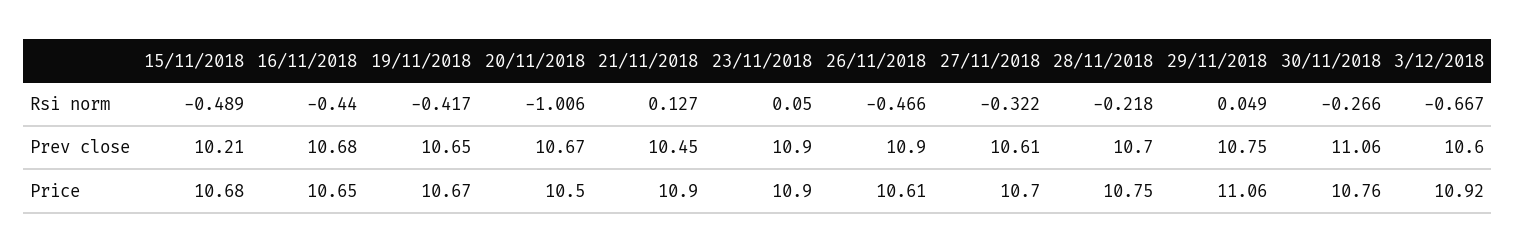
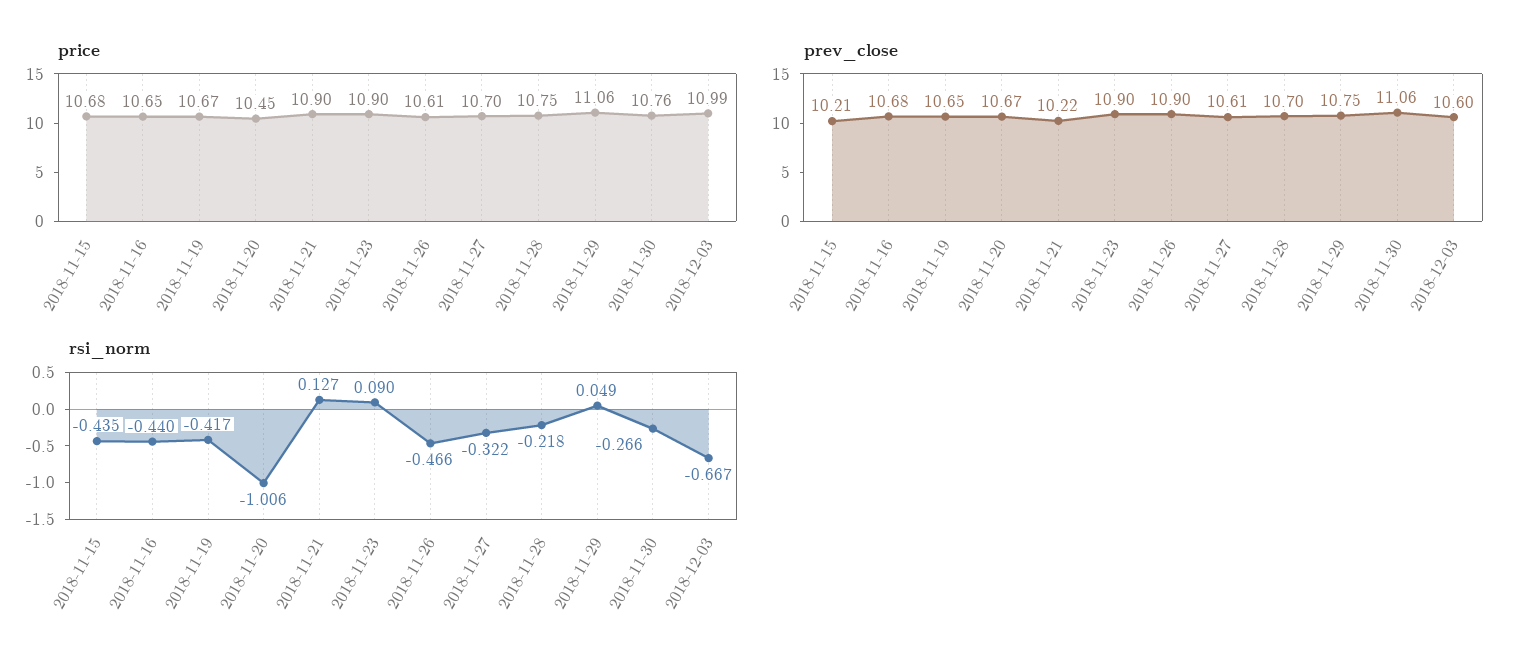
  {
    "Rsi norm": {
-     "15/11/2018": -0.489,
+     "15/11/2018": -0.435,
      "16/11/2018": -0.44,
      "19/11/2018": -0.417,
      "20/11/2018": -1.006,
      "21/11/2018": 0.127,
-     "23/11/2018": 0.05,
+     "23/11/2018": 0.09,
      "26/11/2018": -0.466,
      "27/11/2018": -0.322,
      "28/11/2018": -0.218,
      "29/11/2018": 0.049,
      "30/11/2018": -0.266,
      "3/12/2018": -0.667
    },
    "Prev close": {
      "15/11/2018": 10.21,
      "16/11/2018": 10.68,
      "19/11/2018": 10.65,
      "20/11/2018": 10.67,
-     "21/11/2018": 10.45,
+     "21/11/2018": 10.22,
      "23/11/2018": 10.9,
      "26/11/2018": 10.9,
      "27/11/2018": 10.61,
      "28/11/2018": 10.7,
      "29/11/2018": 10.75,
      "30/11/2018": 11.06,
      "3/12/2018": 10.6
    },
    "Price": {
      "15/11/2018": 10.68,
      "16/11/2018": 10.65,
      "19/11/2018": 10.67,
-     "20/11/2018": 10.5,
+     "20/11/2018": 10.45,
      "21/11/2018": 10.9,
      "23/11/2018": 10.9,
      "26/11/2018": 10.61,
      "27/11/2018": 10.7,
      "28/11/2018": 10.75,
      "29/11/2018": 11.06,
      "30/11/2018": 10.76,
-     "3/12/2018": 10.92
+     "3/12/2018": 10.99
    }
  }

